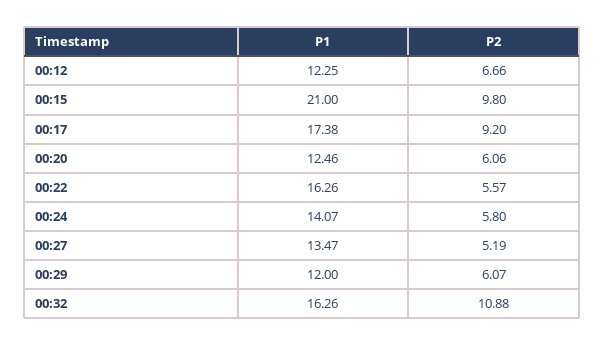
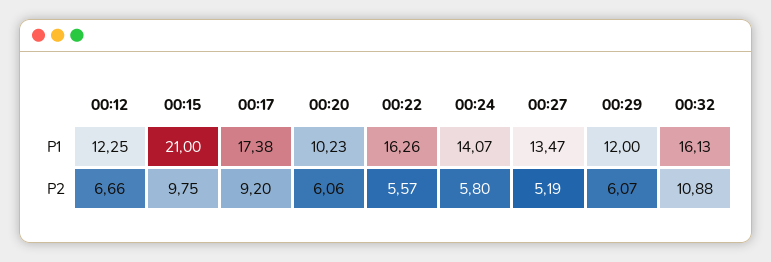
  {
    "P1": {
      "00:12": 12.25,
      "00:15": 21,
      "00:17": 17.38,
-     "00:20": 12.46,
+     "00:20": 10.23,
      "00:22": 16.26,
      "00:24": 14.07,
      "00:27": 13.47,
      "00:29": 12,
-     "00:32": 16.26
+     "00:32": 16.13
    },
    "P2": {
      "00:12": 6.66,
-     "00:15": 9.8,
+     "00:15": 9.75,
      "00:17": 9.2,
      "00:20": 6.06,
      "00:22": 5.57,
      "00:24": 5.8,
      "00:27": 5.19,
      "00:29": 6.07,
      "00:32": 10.88
    }
  }

